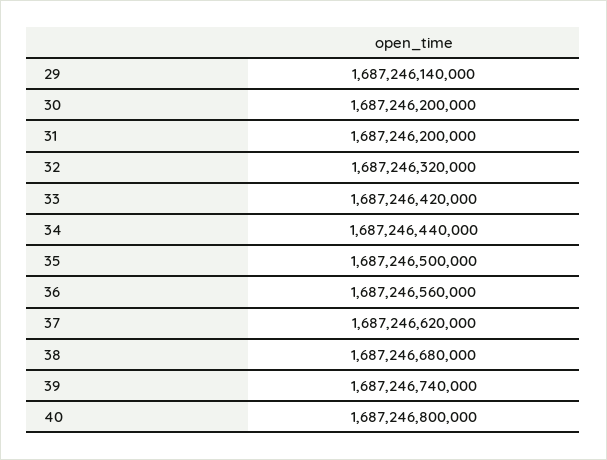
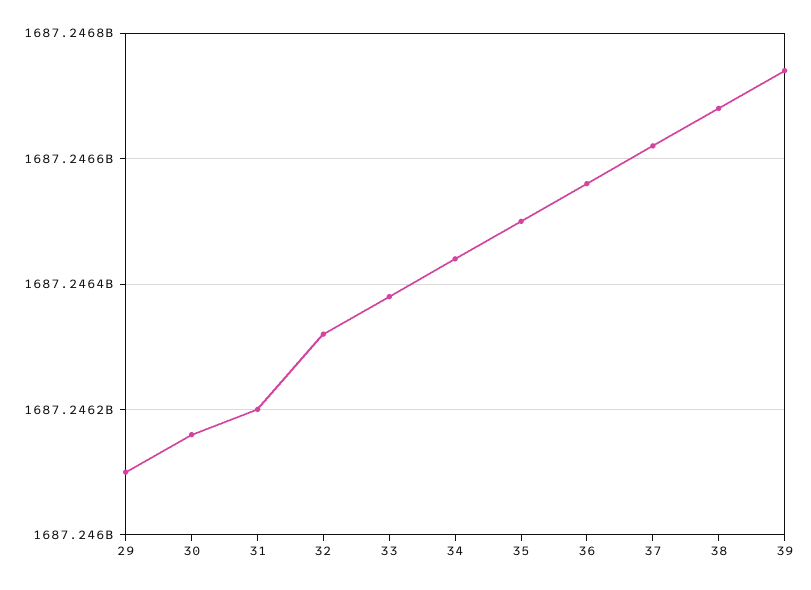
  {
-   "29": 1687246140000,
+   "29": 1687246100000,
-   "30": 1687246200000,
+   "30": 1687246160000,
    "31": 1687246200000,
    "32": 1687246320000,
-   "33": 1687246420000,
+   "33": 1687246380000,
    "34": 1687246440000,
    "35": 1687246500000,
    "36": 1687246560000,
    "37": 1687246620000,
    "38": 1687246680000,
-   "39": 1687246740000,
+   "39": 1687246740000
-   "40": 1687246800000
  }

